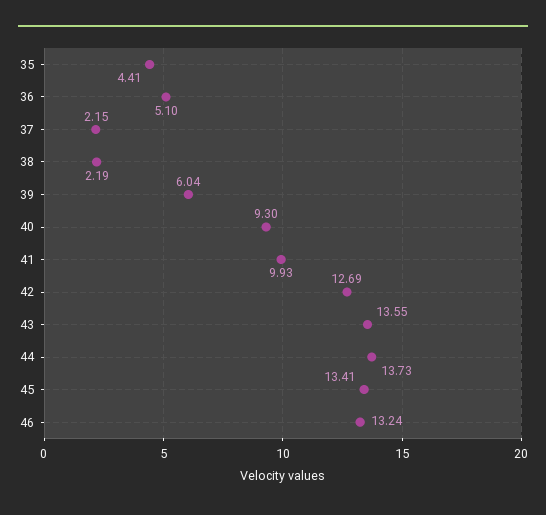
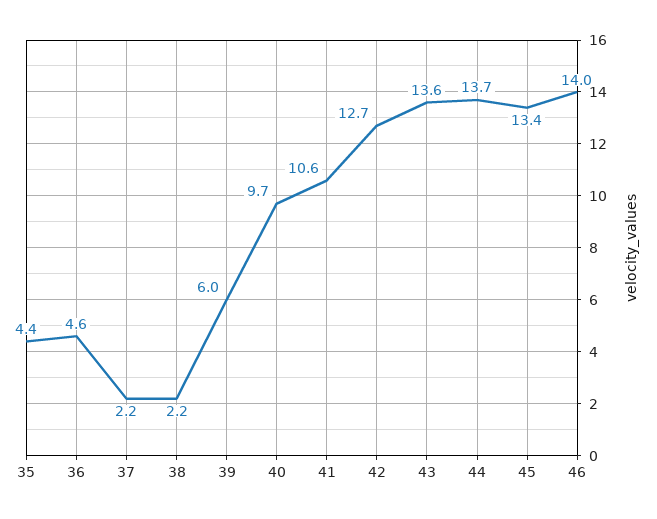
  {
    "35": 4.41,
-   "36": 5.1,
+   "36": 4.6,
    "37": 2.15,
    "38": 2.19,
    "39": 6.04,
-   "40": 9.3,
+   "40": 9.7,
-   "41": 9.93,
+   "41": 10.6,
    "42": 12.69,
    "43": 13.55,
    "44": 13.73,
    "45": 13.41,
-   "46": 13.24
+   "46": 14
  }

